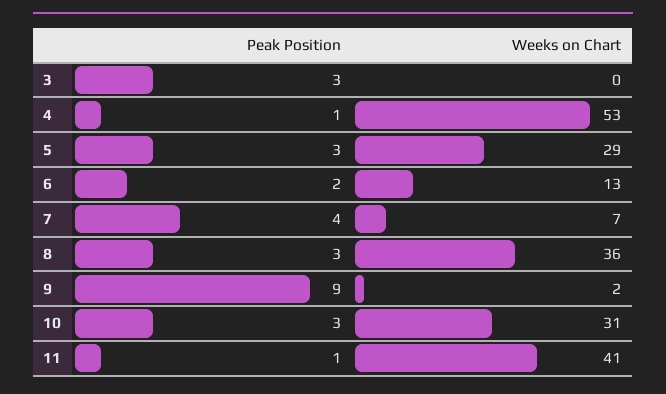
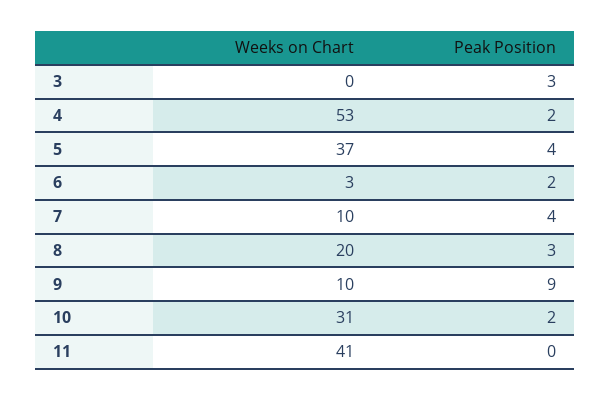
  {
    "Peak Position": {
      "3": 3,
-     "4": 1,
+     "4": 2,
-     "5": 3,
+     "5": 4,
      "6": 2,
      "7": 4,
      "8": 3,
      "9": 9,
-     "10": 3,
+     "10": 2,
-     "11": 1
+     "11": 0
    },
    "Weeks on Chart": {
      "3": 0,
      "4": 53,
-     "5": 29,
+     "5": 37,
-     "6": 13,
+     "6": 3,
-     "7": 7,
+     "7": 10,
-     "8": 36,
+     "8": 20,
-     "9": 2,
+     "9": 10,
      "10": 31,
      "11": 41
    }
  }

